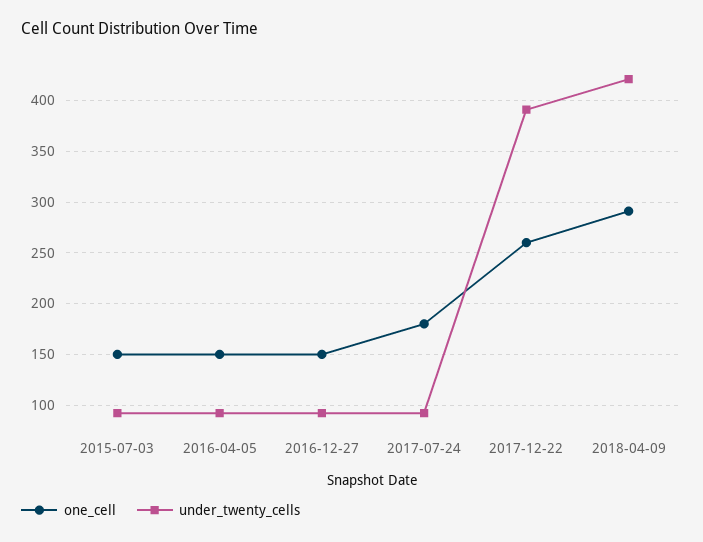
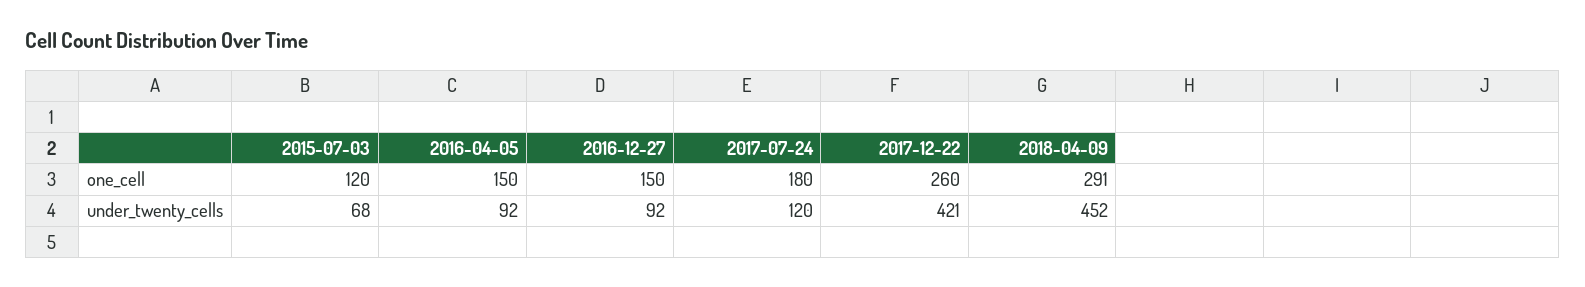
  {
    "one_cell": {
-     "2015-07-03": 150,
+     "2015-07-03": 120,
      "2016-04-05": 150,
      "2016-12-27": 150,
      "2017-07-24": 180,
      "2017-12-22": 260,
      "2018-04-09": 291
    },
    "under_twenty_cells": {
-     "2015-07-03": 90,
+     "2015-07-03": 68,
      "2016-04-05": 92,
      "2016-12-27": 92,
-     "2017-07-24": 90,
+     "2017-07-24": 120,
-     "2017-12-22": 390,
+     "2017-12-22": 421,
-     "2018-04-09": 420
+     "2018-04-09": 452
    }
  }

